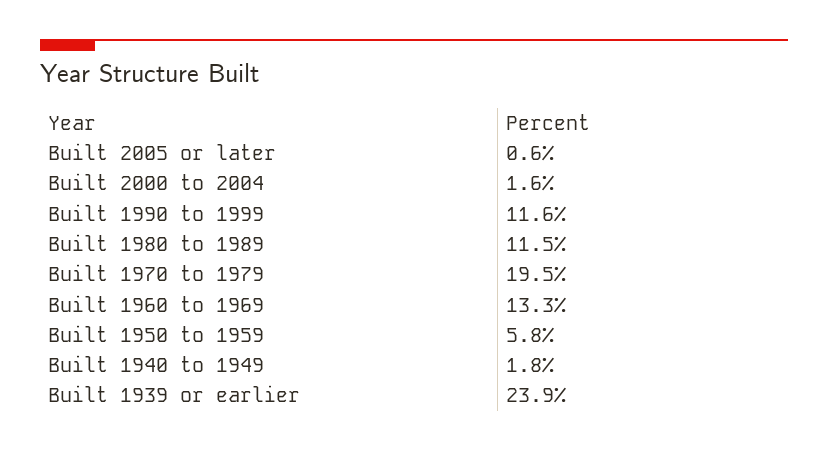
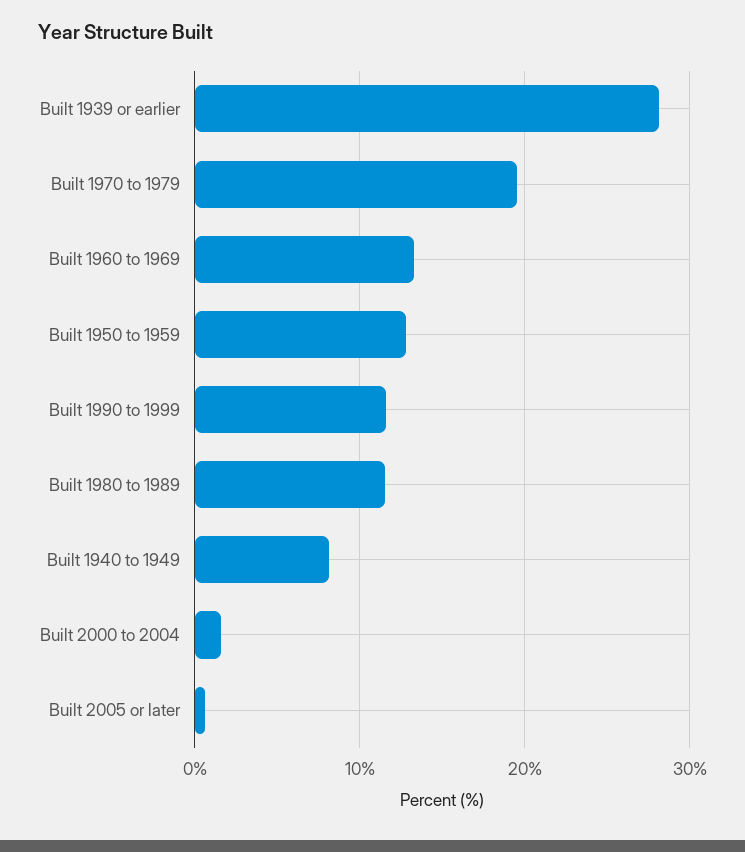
  {
    "Built 2005 or later": 0.6,
    "Built 2000 to 2004": 1.6,
    "Built 1990 to 1999": 11.6,
    "Built 1980 to 1989": 11.5,
    "Built 1970 to 1979": 19.5,
    "Built 1960 to 1969": 13.3,
-   "Built 1950 to 1959": 5.8,
+   "Built 1950 to 1959": 13,
-   "Built 1940 to 1949": 1.8,
+   "Built 1940 to 1949": 8,
-   "Built 1939 or earlier": 23.9
+   "Built 1939 or earlier": 28
  }

